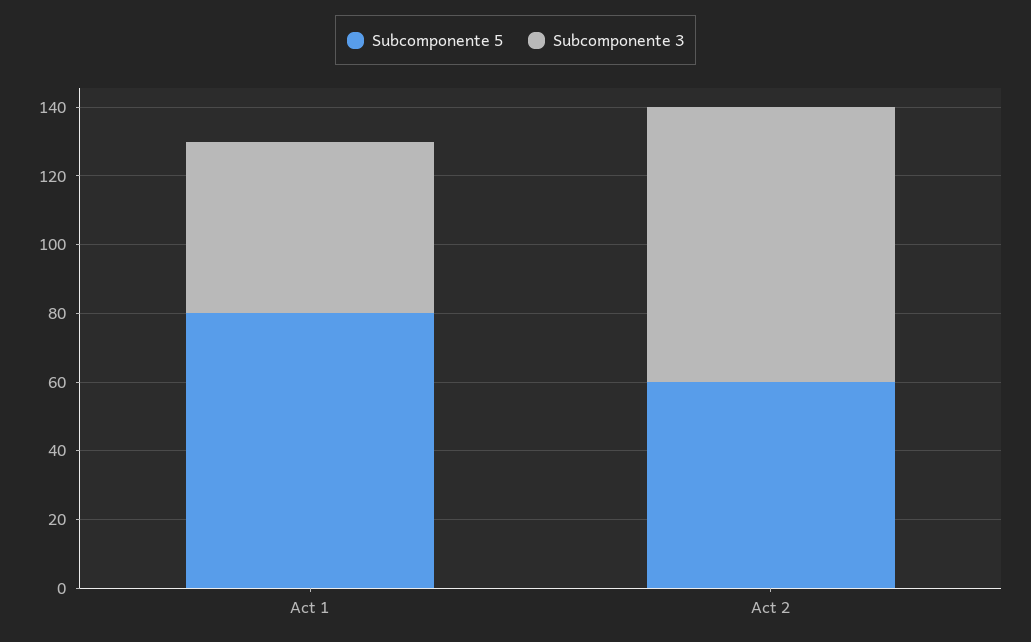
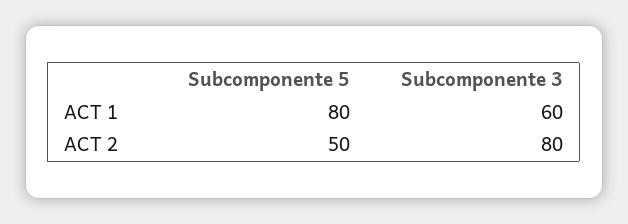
  {
    "Subcomponente 5": {
      "Act 1": 80,
-     "Act 2": 60
+     "Act 2": 50
    },
    "Subcomponente 3": {
-     "Act 1": 50,
+     "Act 1": 60,
      "Act 2": 80
    }
  }

